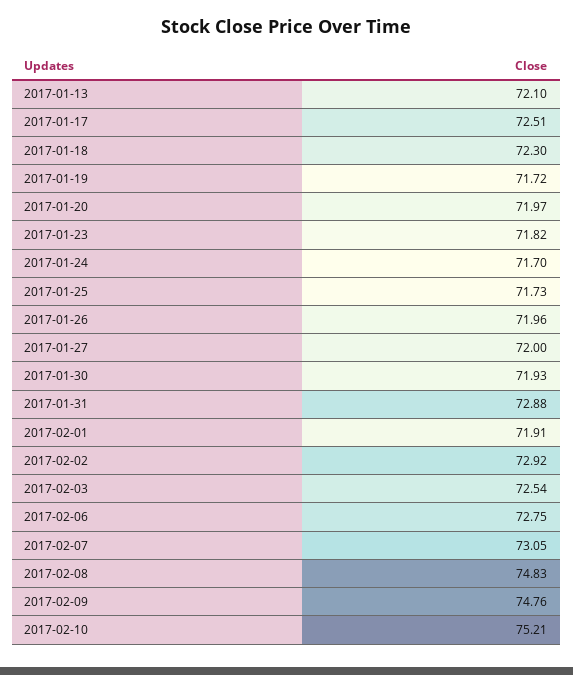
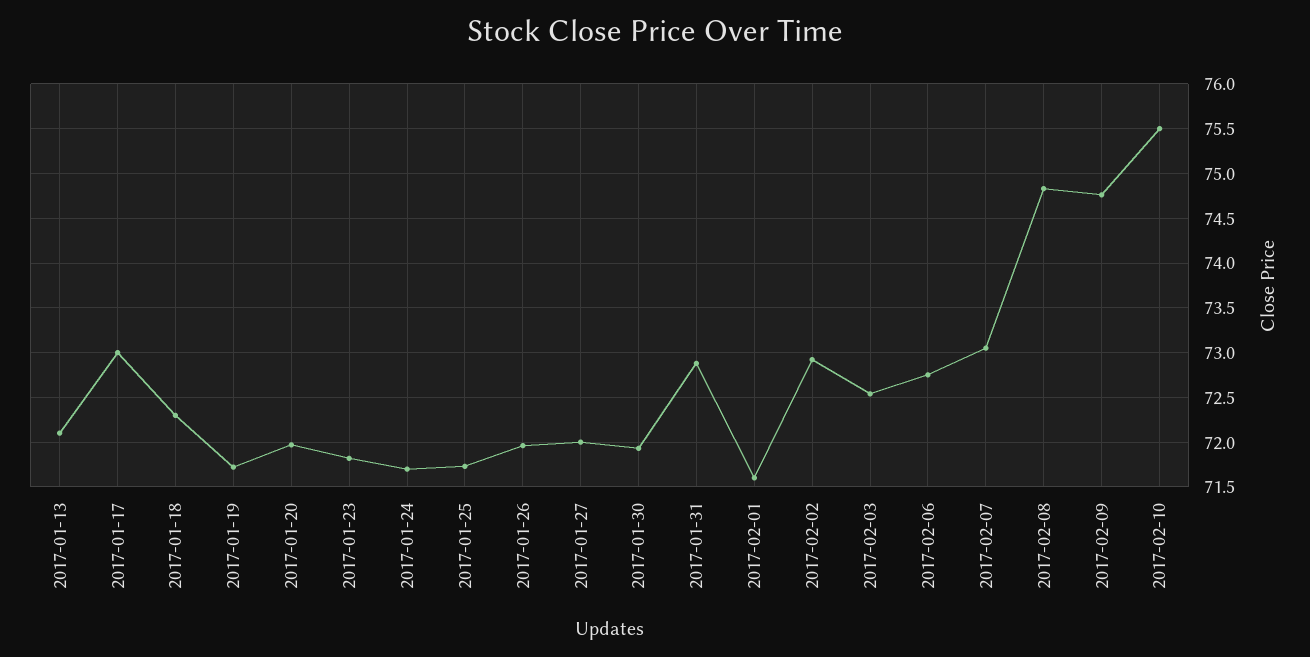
  {
    "2017-01-13": 72.1,
-   "2017-01-17": 72.51,
+   "2017-01-17": 73,
    "2017-01-18": 72.3,
    "2017-01-19": 71.72,
    "2017-01-20": 71.97,
    "2017-01-23": 71.82,
    "2017-01-24": 71.7,
    "2017-01-25": 71.73,
    "2017-01-26": 71.96,
    "2017-01-27": 72,
    "2017-01-30": 71.93,
    "2017-01-31": 72.88,
-   "2017-02-01": 71.91,
+   "2017-02-01": 71.6,
    "2017-02-02": 72.92,
    "2017-02-03": 72.54,
    "2017-02-06": 72.75,
    "2017-02-07": 73.05,
    "2017-02-08": 74.83,
    "2017-02-09": 74.76,
-   "2017-02-10": 75.21
+   "2017-02-10": 75.5
  }

